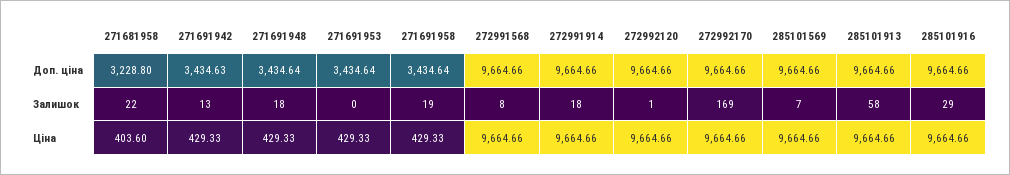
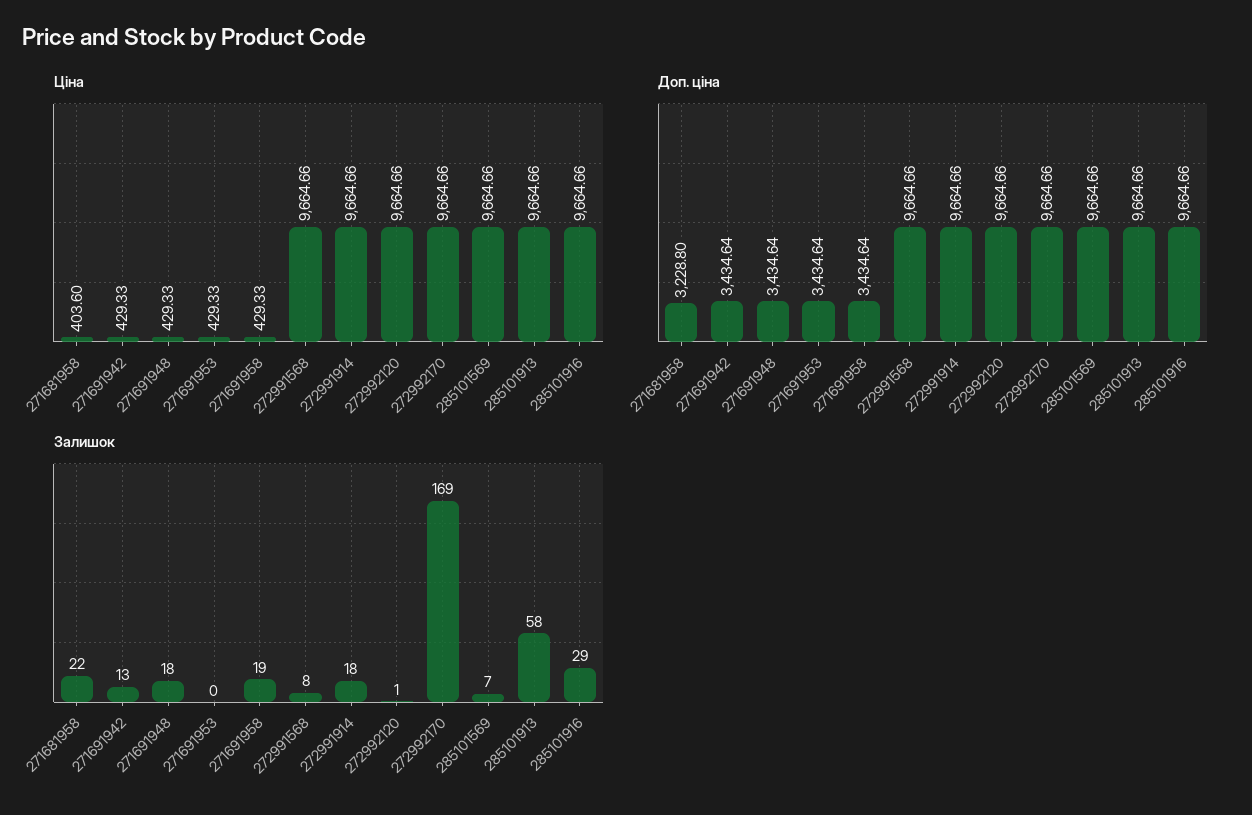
  {
    "Доп. ціна": {
      "271681958": 3228.8,
-     "271691942": 3434.63,
+     "271691942": 3434.64,
      "271691948": 3434.64,
      "271691953": 3434.64,
      "271691958": 3434.64,
      "272991568": 9664.66,
      "272991914": 9664.66,
      "272992120": 9664.66,
      "272992170": 9664.66,
      "285101569": 9664.66,
      "285101913": 9664.66,
      "285101916": 9664.66
    },
    "Залишок": {
      "271681958": 22,
      "271691942": 13,
      "271691948": 18,
      "271691953": 0,
      "271691958": 19,
      "272991568": 8,
      "272991914": 18,
      "272992120": 1,
      "272992170": 169,
      "285101569": 7,
      "285101913": 58,
      "285101916": 29
    },
    "Ціна": {
      "271681958": 403.6,
      "271691942": 429.33,
      "271691948": 429.33,
      "271691953": 429.33,
      "271691958": 429.33,
      "272991568": 9664.66,
      "272991914": 9664.66,
      "272992120": 9664.66,
      "272992170": 9664.66,
      "285101569": 9664.66,
      "285101913": 9664.66,
      "285101916": 9664.66
    }
  }

